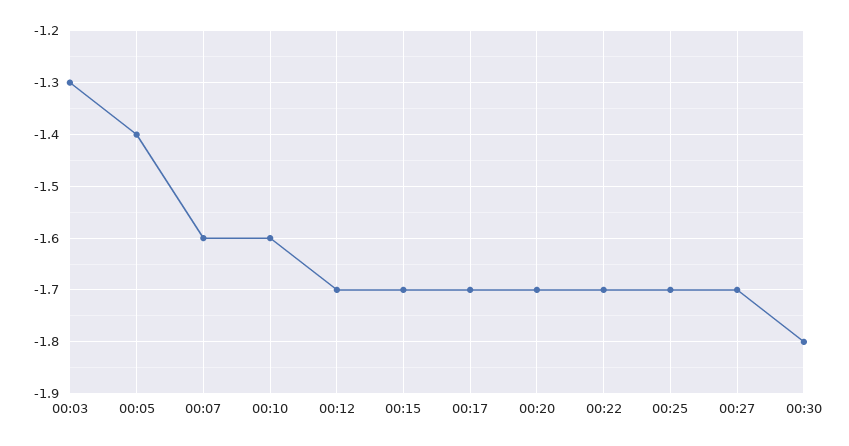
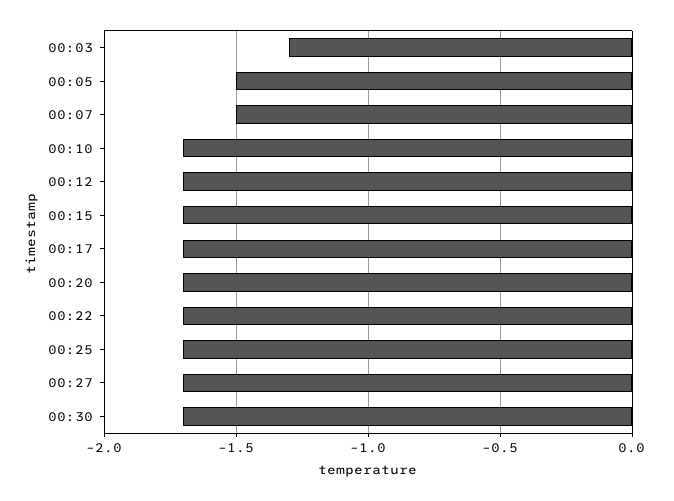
  {
    "00:03": -1.3,
-   "00:05": -1.4,
+   "00:05": -1.5,
-   "00:07": -1.6,
+   "00:07": -1.5,
-   "00:10": -1.6,
+   "00:10": -1.7,
    "00:12": -1.7,
    "00:15": -1.7,
    "00:17": -1.7,
    "00:20": -1.7,
    "00:22": -1.7,
    "00:25": -1.7,
    "00:27": -1.7,
-   "00:30": -1.8
+   "00:30": -1.7
  }

